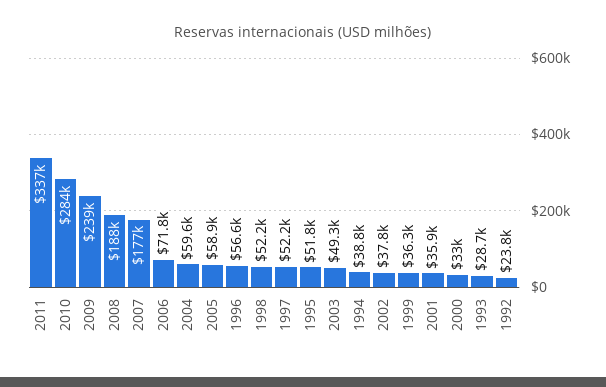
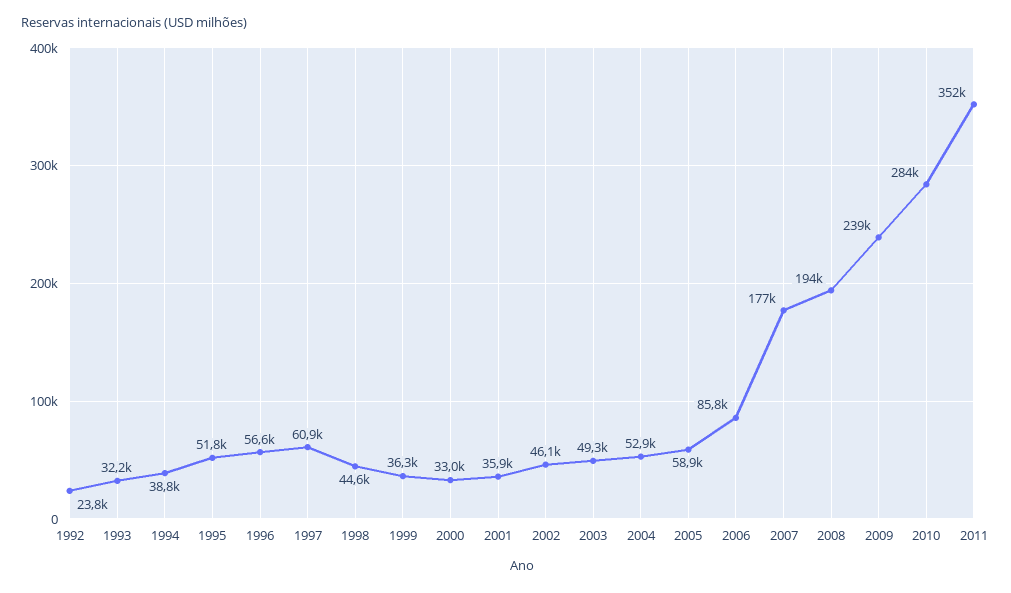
  {
-   "2011": 337000,
+   "2011": 352000,
    "2010": 284000,
    "2009": 239000,
-   "2008": 188000,
+   "2008": 194000,
    "2007": 177000,
-   "2006": 71800,
+   "2006": 85800,
-   "2004": 59600,
+   "2004": 52900,
    "2005": 58900,
    "1996": 56600,
-   "1998": 52200,
+   "1998": 44600,
-   "1997": 52200,
+   "1997": 60900,
    "1995": 51800,
    "2003": 49300,
    "1994": 38800,
-   "2002": 37800,
+   "2002": 46100,
    "1999": 36300,
    "2001": 35900,
    "2000": 33000,
-   "1993": 28700,
+   "1993": 32200,
    "1992": 23800
  }

